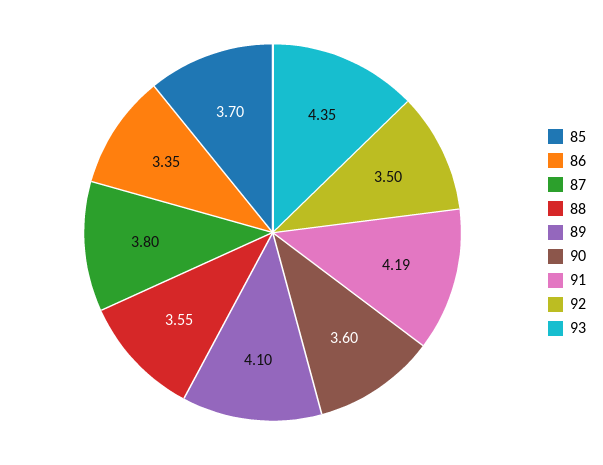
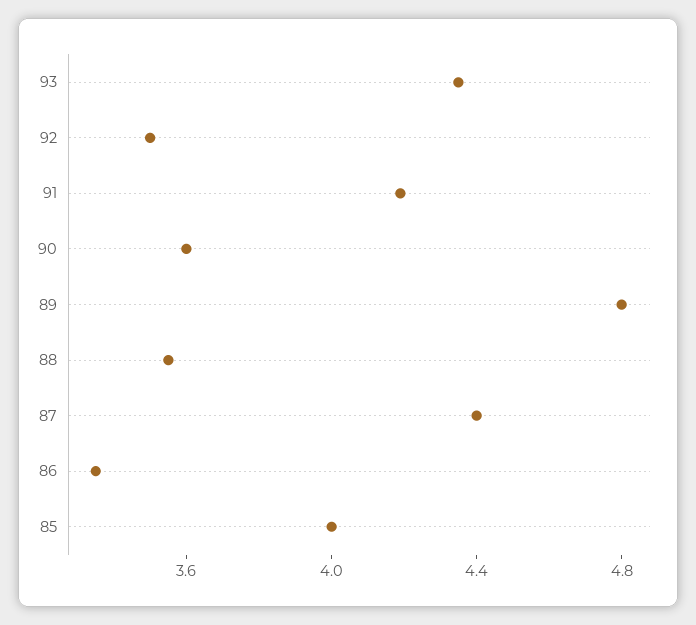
  {
-   "85": 3.7,
+   "85": 4,
    "86": 3.35,
-   "87": 3.8,
+   "87": 4.4,
    "88": 3.55,
-   "89": 4.1,
+   "89": 4.8,
    "90": 3.6,
    "91": 4.19,
    "92": 3.5,
    "93": 4.35
  }

